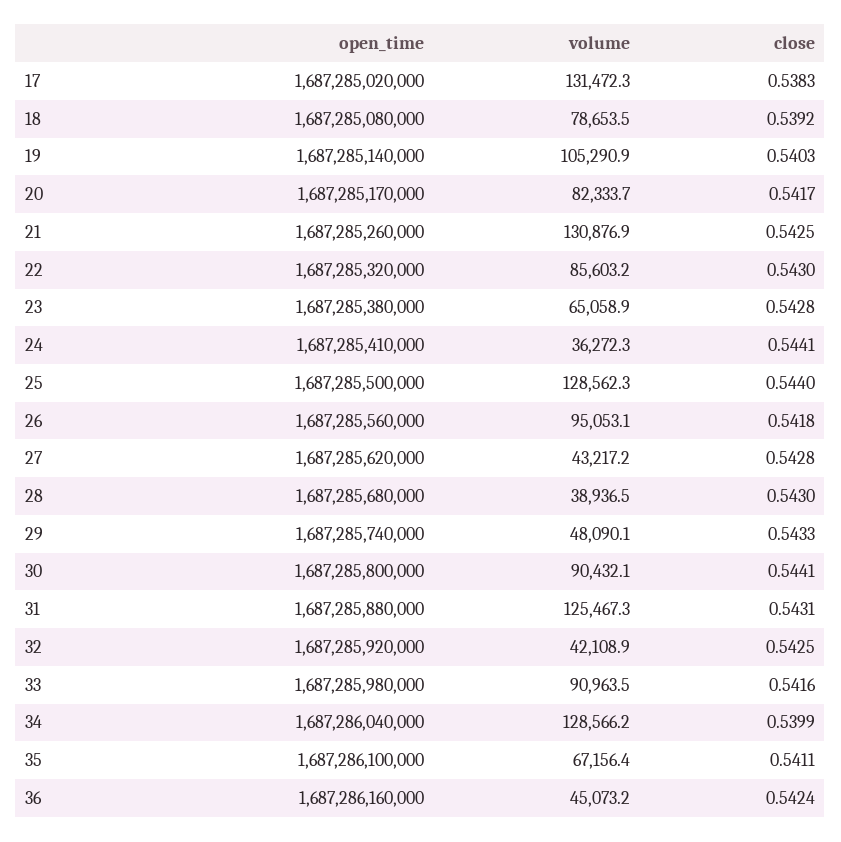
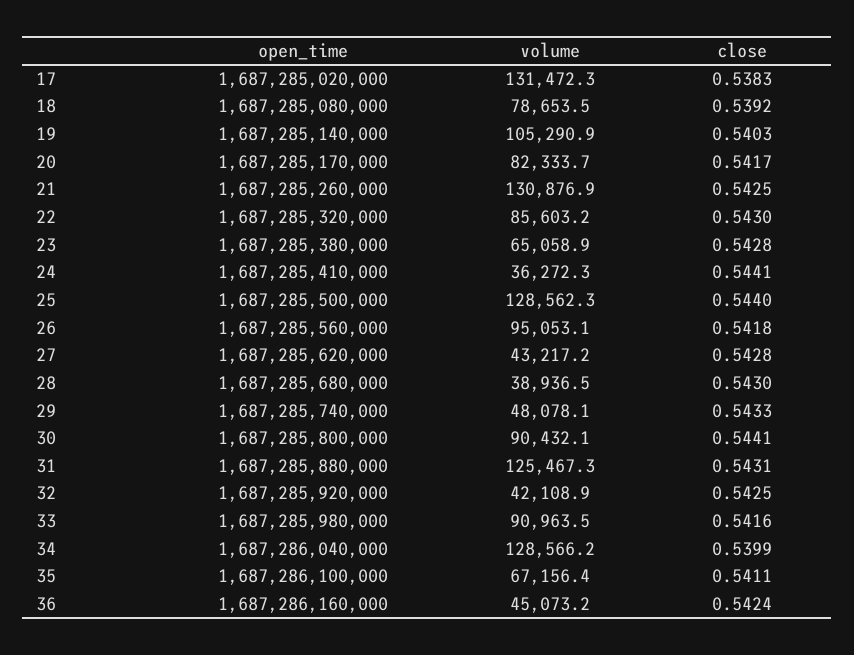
  {
    "open_time": {
      "17": 1687285020000,
      "18": 1687285080000,
      "19": 1687285140000,
      "20": 1687285170000,
      "21": 1687285260000,
      "22": 1687285320000,
      "23": 1687285380000,
      "24": 1687285410000,
      "25": 1687285500000,
      "26": 1687285560000,
      "27": 1687285620000,
      "28": 1687285680000,
      "29": 1687285740000,
      "30": 1687285800000,
      "31": 1687285880000,
      "32": 1687285920000,
      "33": 1687285980000,
      "34": 1687286040000,
      "35": 1687286100000,
      "36": 1687286160000
    },
    "volume": {
      "17": 131472.3,
      "18": 78653.5,
      "19": 105290.9,
      "20": 82333.7,
      "21": 130876.9,
      "22": 85603.2,
      "23": 65058.9,
      "24": 36272.3,
      "25": 128562.3,
      "26": 95053.1,
      "27": 43217.2,
      "28": 38936.5,
-     "29": 48090.1,
+     "29": 48078.1,
      "30": 90432.1,
      "31": 125467.3,
      "32": 42108.9,
      "33": 90963.5,
      "34": 128566.2,
      "35": 67156.4,
      "36": 45073.2
    },
    "close": {
      "17": 0.5383,
      "18": 0.5392,
      "19": 0.5403,
      "20": 0.5417,
      "21": 0.5425,
      "22": 0.543,
      "23": 0.5428,
      "24": 0.5441,
      "25": 0.544,
      "26": 0.5418,
      "27": 0.5428,
      "28": 0.543,
      "29": 0.5433,
      "30": 0.5441,
      "31": 0.5431,
      "32": 0.5425,
      "33": 0.5416,
      "34": 0.5399,
      "35": 0.5411,
      "36": 0.5424
    }
  }

